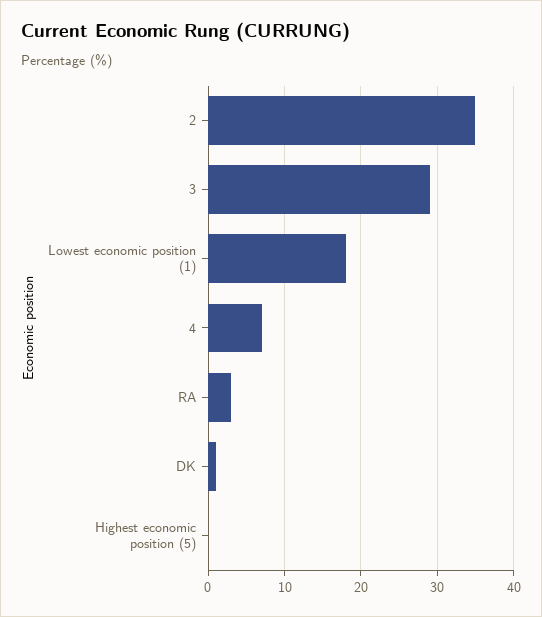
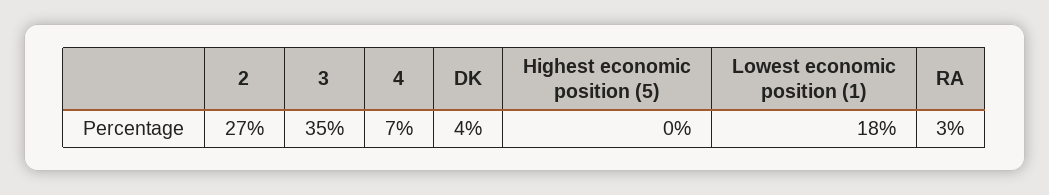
  {
-   "2": 35,
+   "2": 27,
-   "3": 29,
+   "3": 35,
    "Lowest economic position (1)": 18,
    "4": 7,
    "RA": 3,
-   "DK": 1,
+   "DK": 4,
    "Highest economic position (5)": 0
  }

